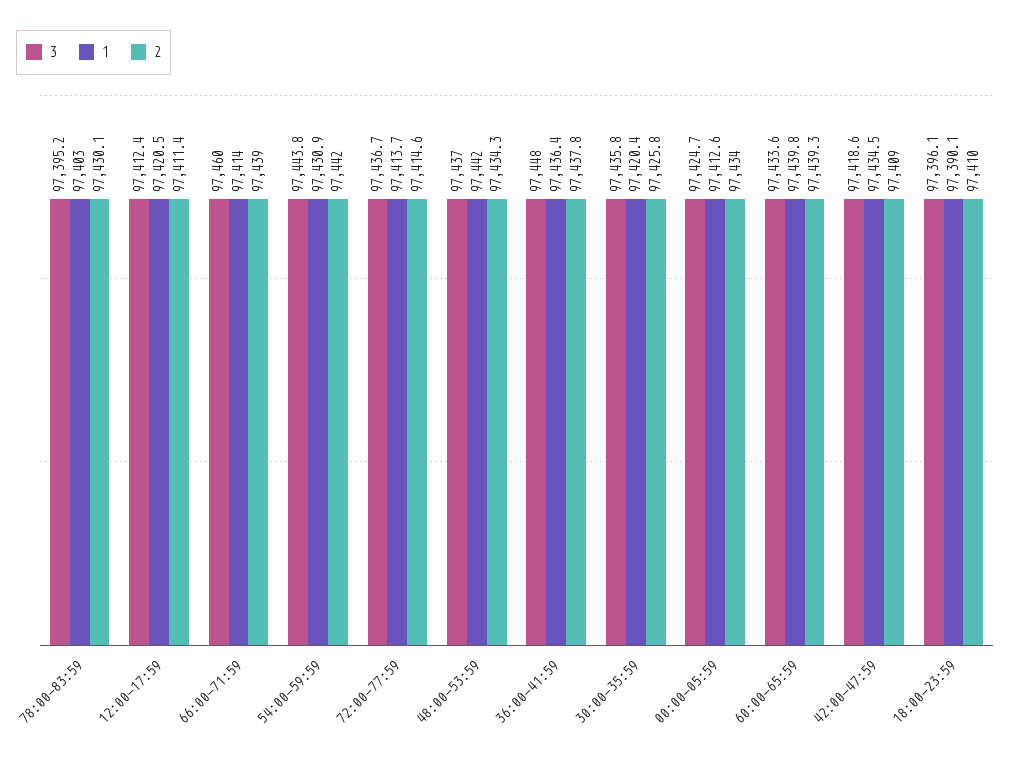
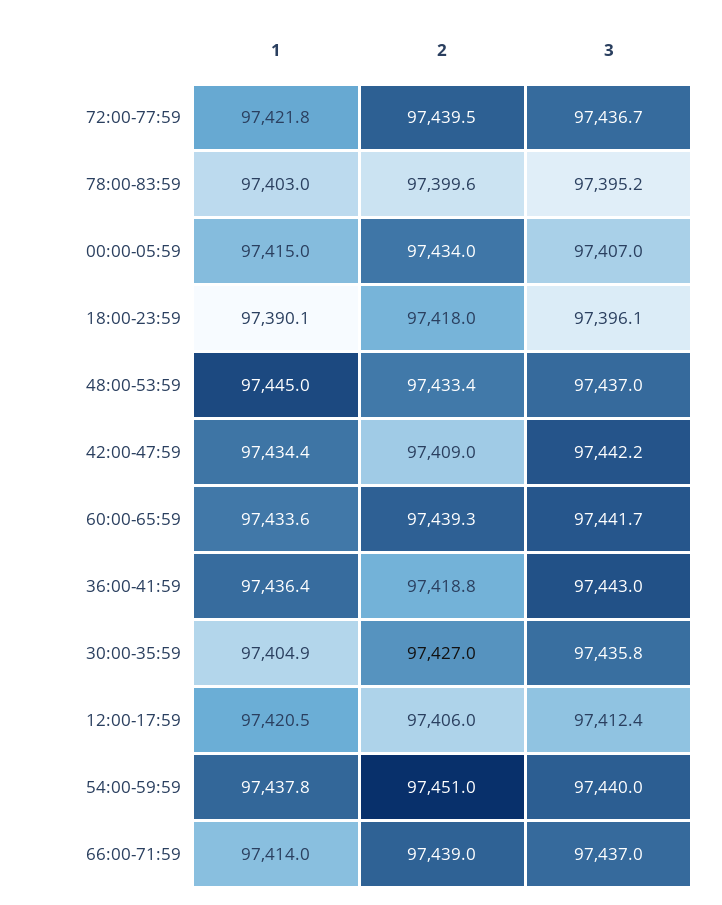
  {
    "3": {
      "78:00-83:59": 97395.2,
      "12:00-17:59": 97412.4,
-     "66:00-71:59": 97460,
+     "66:00-71:59": 97437,
-     "54:00-59:59": 97443.8,
+     "54:00-59:59": 97440,
      "72:00-77:59": 97436.7,
      "48:00-53:59": 97437,
-     "36:00-41:59": 97448,
+     "36:00-41:59": 97443,
      "30:00-35:59": 97435.8,
-     "00:00-05:59": 97424.7,
+     "00:00-05:59": 97407,
-     "60:00-65:59": 97433.6,
+     "60:00-65:59": 97441.7,
-     "42:00-47:59": 97418.6,
+     "42:00-47:59": 97442.2,
      "18:00-23:59": 97396.1
    },
    "1": {
      "78:00-83:59": 97403,
      "12:00-17:59": 97420.5,
      "66:00-71:59": 97414,
-     "54:00-59:59": 97430.9,
+     "54:00-59:59": 97437.8,
-     "72:00-77:59": 97413.7,
+     "72:00-77:59": 97421.8,
-     "48:00-53:59": 97442,
+     "48:00-53:59": 97445,
      "36:00-41:59": 97436.4,
-     "30:00-35:59": 97420.4,
+     "30:00-35:59": 97404.9,
-     "00:00-05:59": 97412.6,
+     "00:00-05:59": 97415,
-     "60:00-65:59": 97439.8,
+     "60:00-65:59": 97433.6,
-     "42:00-47:59": 97434.5,
+     "42:00-47:59": 97434.4,
      "18:00-23:59": 97390.1
    },
    "2": {
-     "78:00-83:59": 97430.1,
+     "78:00-83:59": 97399.6,
-     "12:00-17:59": 97411.4,
+     "12:00-17:59": 97406,
      "66:00-71:59": 97439,
-     "54:00-59:59": 97442,
+     "54:00-59:59": 97451,
-     "72:00-77:59": 97414.6,
+     "72:00-77:59": 97439.5,
-     "48:00-53:59": 97434.3,
+     "48:00-53:59": 97433.4,
-     "36:00-41:59": 97437.8,
+     "36:00-41:59": 97418.8,
-     "30:00-35:59": 97425.8,
+     "30:00-35:59": 97427,
      "00:00-05:59": 97434,
      "60:00-65:59": 97439.3,
      "42:00-47:59": 97409,
-     "18:00-23:59": 97410
+     "18:00-23:59": 97418
    }
  }

